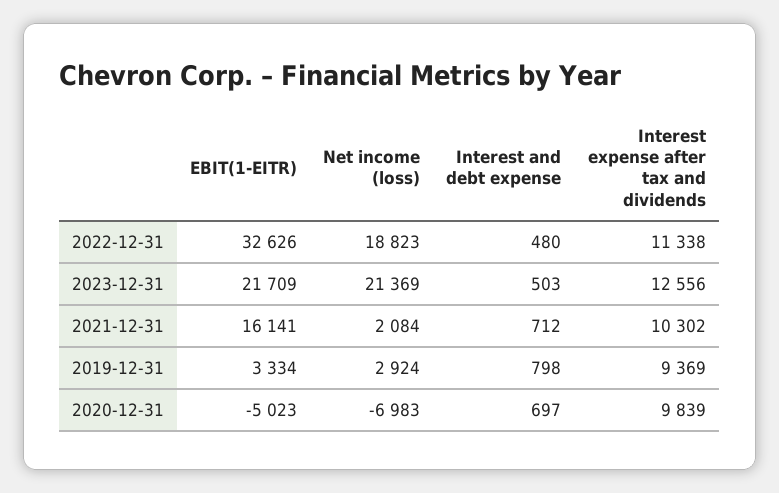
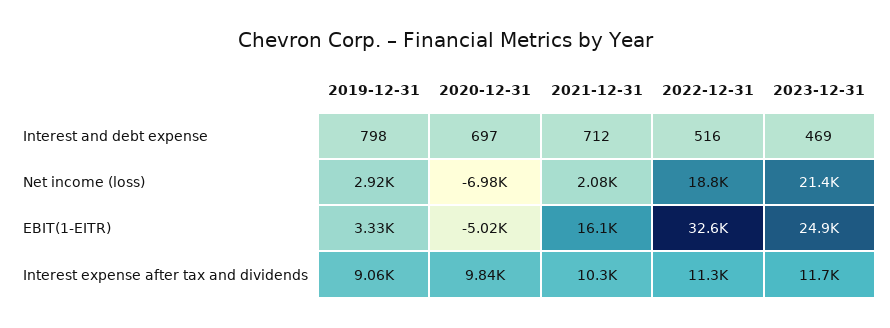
  {
    "EBIT(1-EITR)": {
      "2022-12-31": 32626,
-     "2023-12-31": 21709,
+     "2023-12-31": 24900,
      "2021-12-31": 16141,
      "2019-12-31": 3334,
      "2020-12-31": -5023
    },
    "Net income (loss)": {
      "2022-12-31": 18823,
      "2023-12-31": 21369,
      "2021-12-31": 2084,
      "2019-12-31": 2924,
      "2020-12-31": -6983
    },
    "Interest and debt expense": {
-     "2022-12-31": 480,
+     "2022-12-31": 516,
-     "2023-12-31": 503,
+     "2023-12-31": 469,
      "2021-12-31": 712,
      "2019-12-31": 798,
      "2020-12-31": 697
    },
    "Interest expense after tax and dividends": {
      "2022-12-31": 11338,
-     "2023-12-31": 12556,
+     "2023-12-31": 11700,
      "2021-12-31": 10302,
-     "2019-12-31": 9369,
+     "2019-12-31": 9060,
      "2020-12-31": 9839
    }
  }

